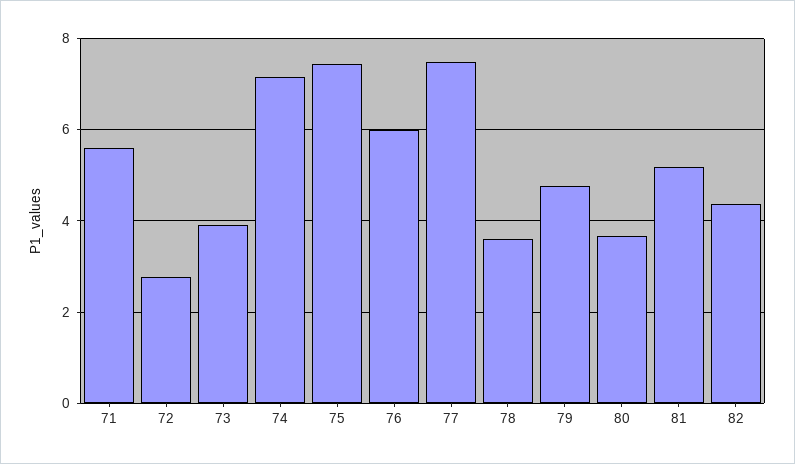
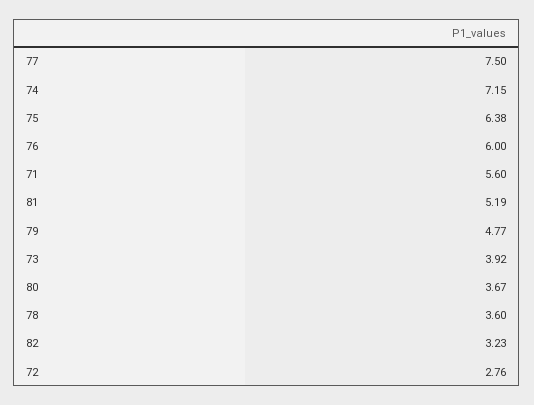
  {
    "71": 5.6,
    "72": 2.76,
    "73": 3.92,
    "74": 7.15,
-   "75": 7.4,
+   "75": 6.38,
    "76": 6,
    "77": 7.5,
    "78": 3.6,
    "79": 4.77,
    "80": 3.67,
    "81": 5.19,
-   "82": 4.4
+   "82": 3.23
  }

